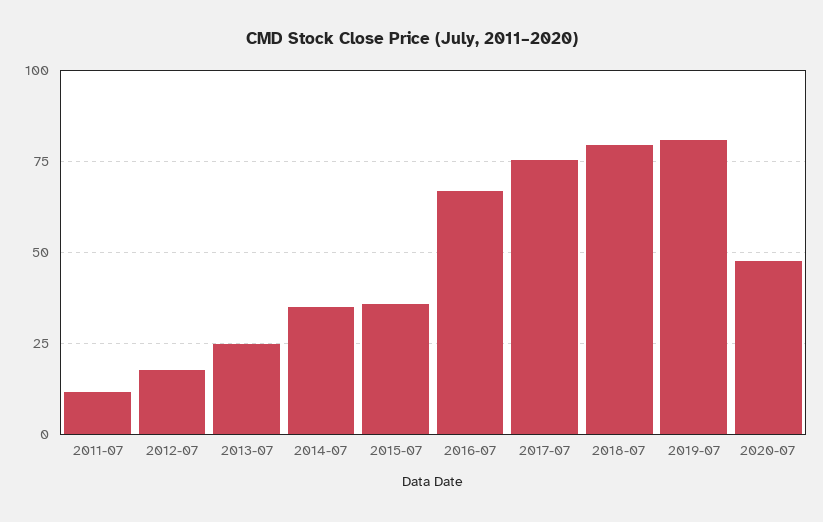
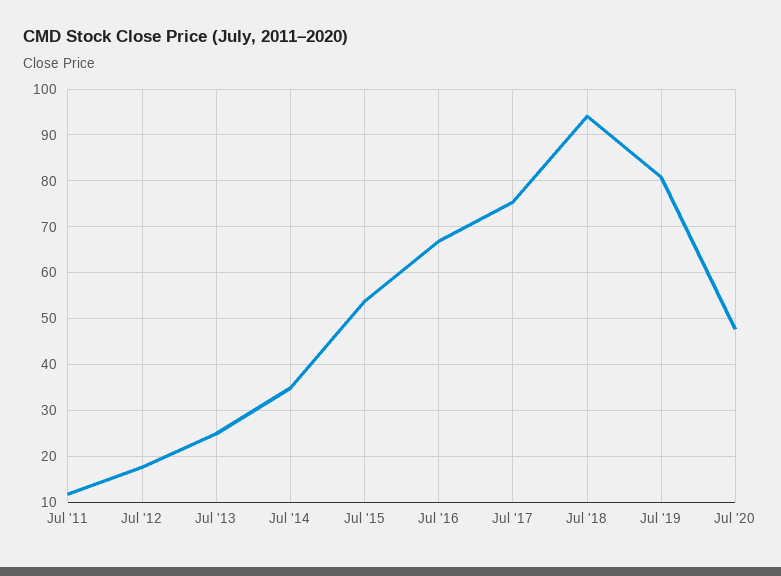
  {
    "2011-07": 12,
    "2012-07": 18,
    "2013-07": 24,
    "2014-07": 34,
-   "2015-07": 35,
+   "2015-07": 54,
    "2016-07": 66,
    "2017-07": 76,
-   "2018-07": 80,
+   "2018-07": 94,
    "2019-07": 80,
    "2020-07": 48
  }

